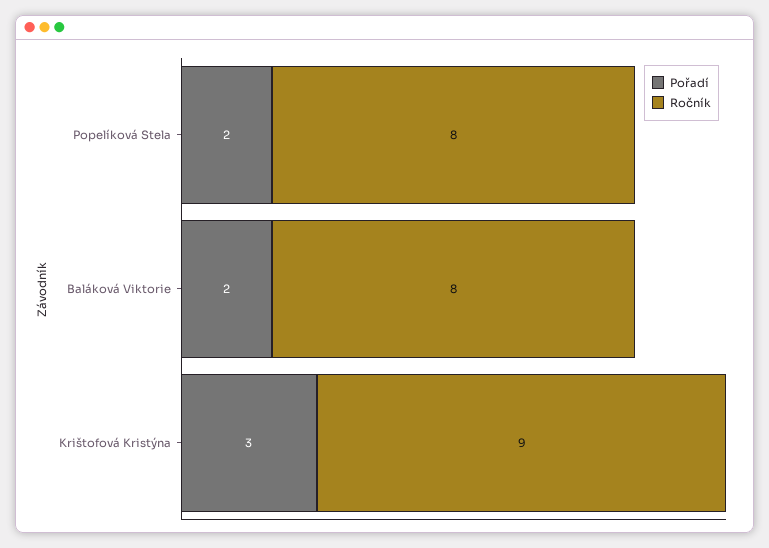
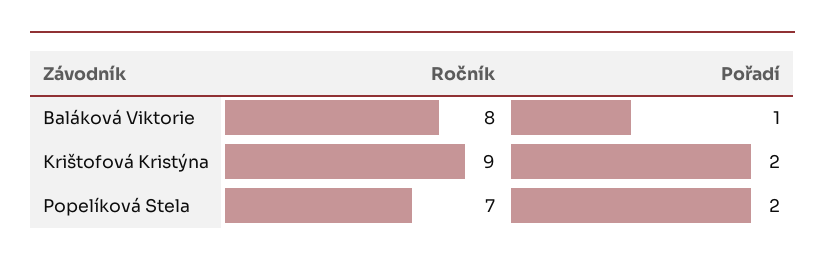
  {
    "Pořadí": {
      "Popelíková Stela": 2,
-     "Baláková Viktorie": 2,
+     "Baláková Viktorie": 1,
-     "Krištofová Kristýna": 3
+     "Krištofová Kristýna": 2
    },
    "Ročník": {
-     "Popelíková Stela": 8,
+     "Popelíková Stela": 7,
      "Baláková Viktorie": 8,
      "Krištofová Kristýna": 9
    }
  }

